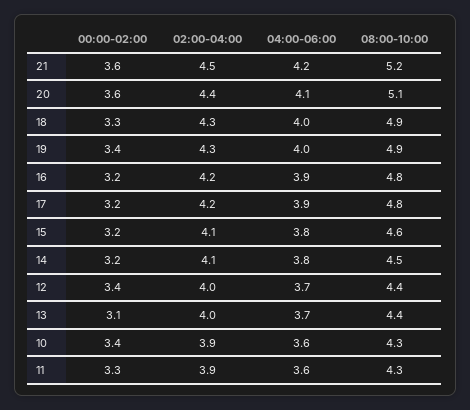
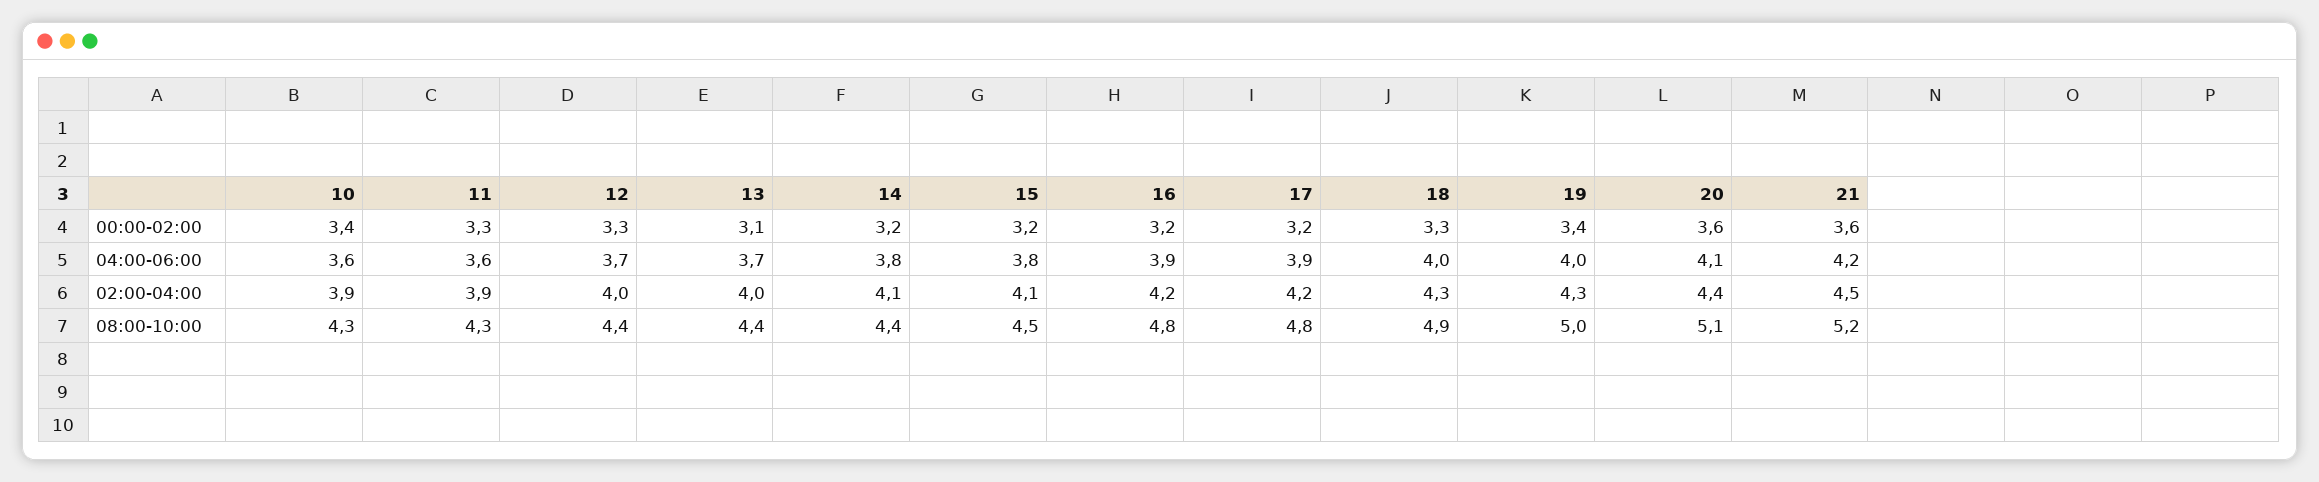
  {
    "00:00-02:00": {
      "21": 3.6,
      "20": 3.6,
      "18": 3.3,
      "19": 3.4,
      "16": 3.2,
      "17": 3.2,
      "15": 3.2,
      "14": 3.2,
-     "12": 3.4,
+     "12": 3.3,
      "13": 3.1,
      "10": 3.4,
      "11": 3.3
    },
    "02:00-04:00": {
      "21": 4.5,
      "20": 4.4,
      "18": 4.3,
      "19": 4.3,
      "16": 4.2,
      "17": 4.2,
      "15": 4.1,
      "14": 4.1,
      "12": 4,
      "13": 4,
      "10": 3.9,
      "11": 3.9
    },
    "04:00-06:00": {
      "21": 4.2,
      "20": 4.1,
      "18": 4,
      "19": 4,
      "16": 3.9,
      "17": 3.9,
      "15": 3.8,
      "14": 3.8,
      "12": 3.7,
      "13": 3.7,
      "10": 3.6,
      "11": 3.6
    },
    "08:00-10:00": {
      "21": 5.2,
      "20": 5.1,
      "18": 4.9,
-     "19": 4.9,
+     "19": 5,
      "16": 4.8,
      "17": 4.8,
-     "15": 4.6,
+     "15": 4.5,
-     "14": 4.5,
+     "14": 4.4,
      "12": 4.4,
      "13": 4.4,
      "10": 4.3,
      "11": 4.3
    }
  }

